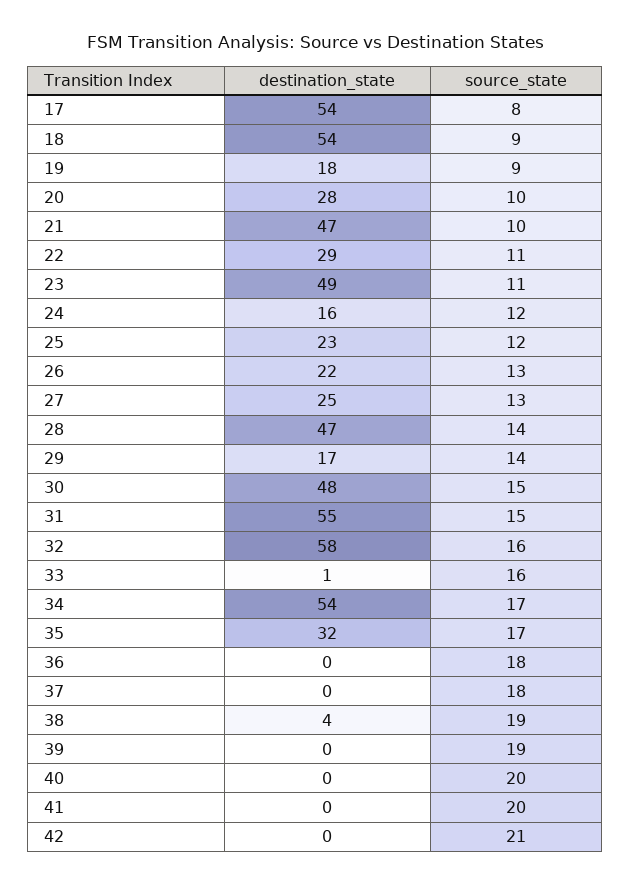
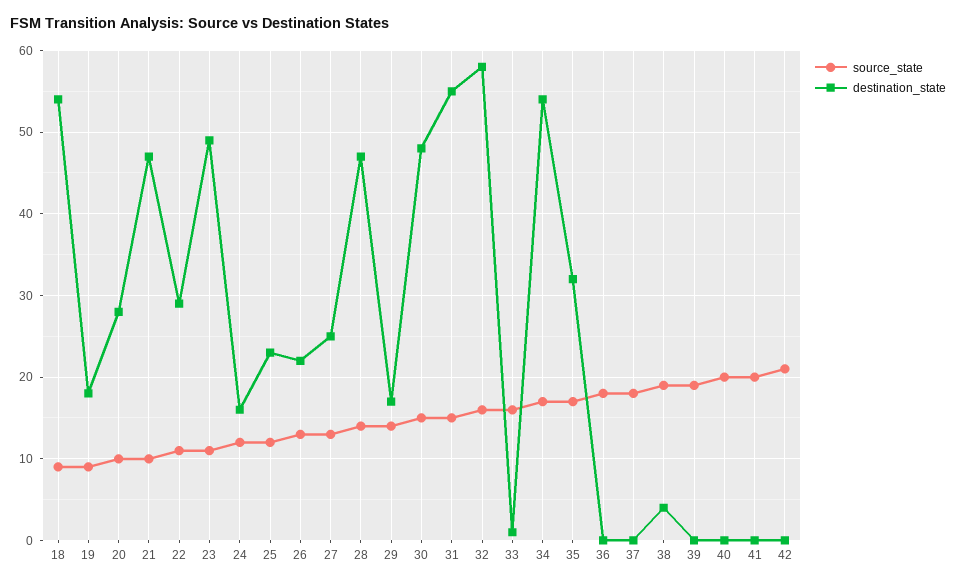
  {
    "destination_state": {
-     "17": 54,
      "18": 54,
      "19": 18,
      "20": 28,
      "21": 47,
      "22": 29,
      "23": 49,
      "24": 16,
      "25": 23,
      "26": 22,
      "27": 25,
      "28": 47,
      "29": 17,
      "30": 48,
      "31": 55,
      "32": 58,
      "33": 1,
      "34": 54,
      "35": 32,
      "36": 0,
      "37": 0,
      "38": 4,
      "39": 0,
      "40": 0,
      "41": 0,
      "42": 0
    },
    "source_state": {
-     "17": 8,
      "18": 9,
      "19": 9,
      "20": 10,
      "21": 10,
      "22": 11,
      "23": 11,
      "24": 12,
      "25": 12,
      "26": 13,
      "27": 13,
      "28": 14,
      "29": 14,
      "30": 15,
      "31": 15,
      "32": 16,
      "33": 16,
      "34": 17,
      "35": 17,
      "36": 18,
      "37": 18,
      "38": 19,
      "39": 19,
      "40": 20,
      "41": 20,
      "42": 21
    }
  }

